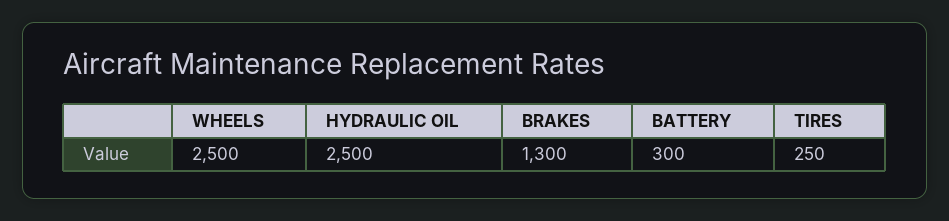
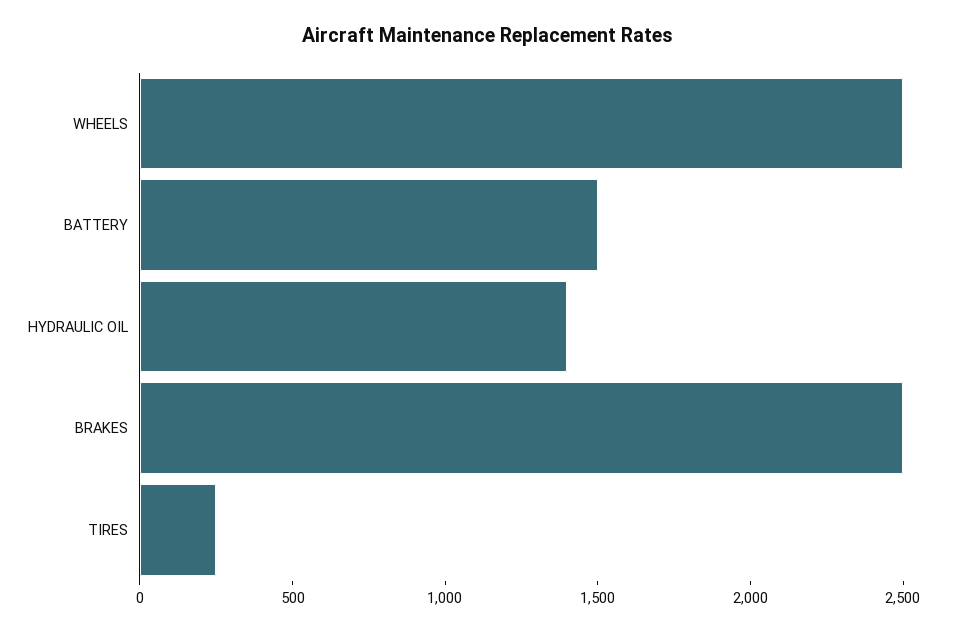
  {
    "WHEELS": 2500,
-   "HYDRAULIC OIL": 2500,
+   "HYDRAULIC OIL": 1400,
-   "BRAKES": 1300,
+   "BRAKES": 2500,
-   "BATTERY": 300,
+   "BATTERY": 1500,
    "TIRES": 250
  }

